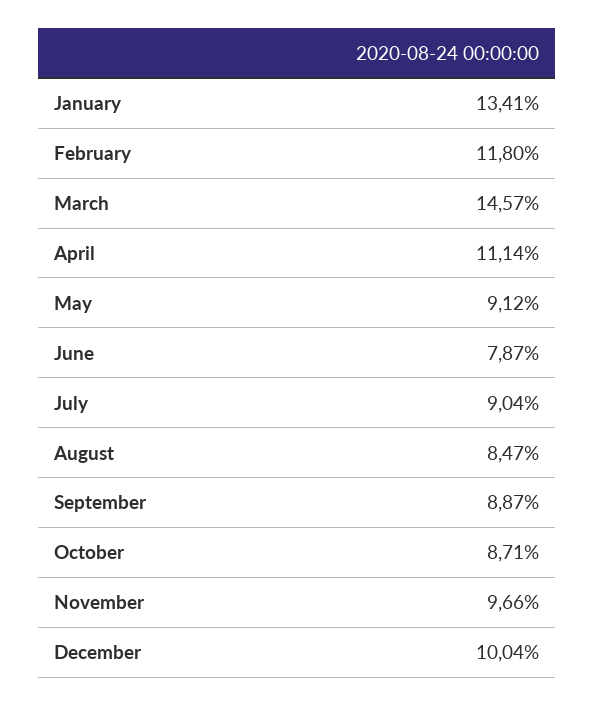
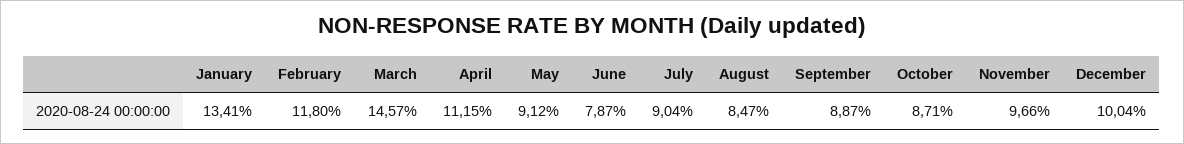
  {
    "January": 13.41,
    "February": 11.8,
    "March": 14.57,
-   "April": 11.14,
+   "April": 11.15,
    "May": 9.12,
    "June": 7.87,
    "July": 9.04,
    "August": 8.47,
    "September": 8.87,
    "October": 8.71,
    "November": 9.66,
    "December": 10.04
  }

